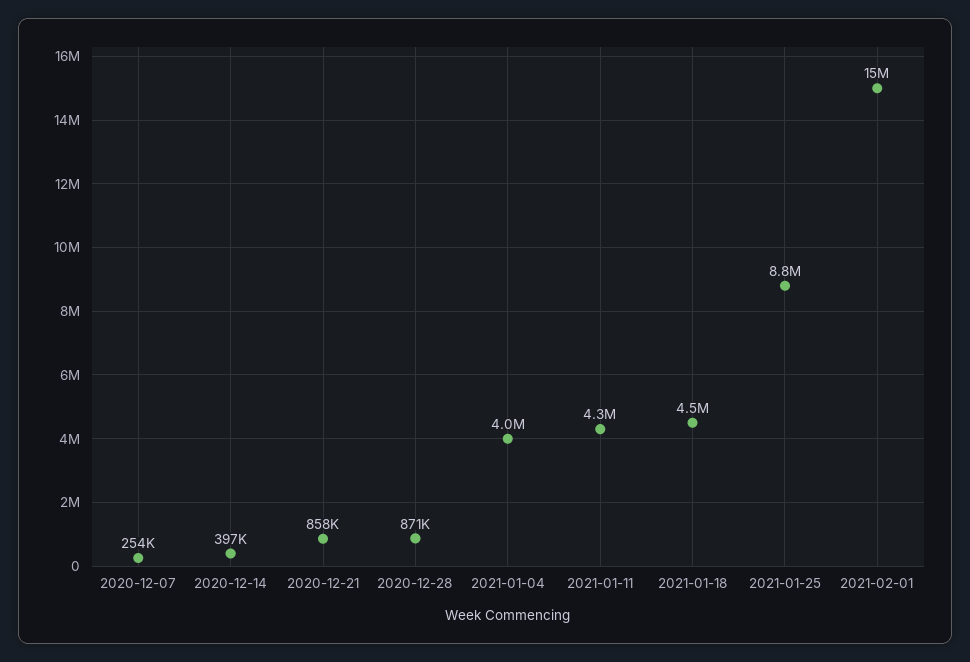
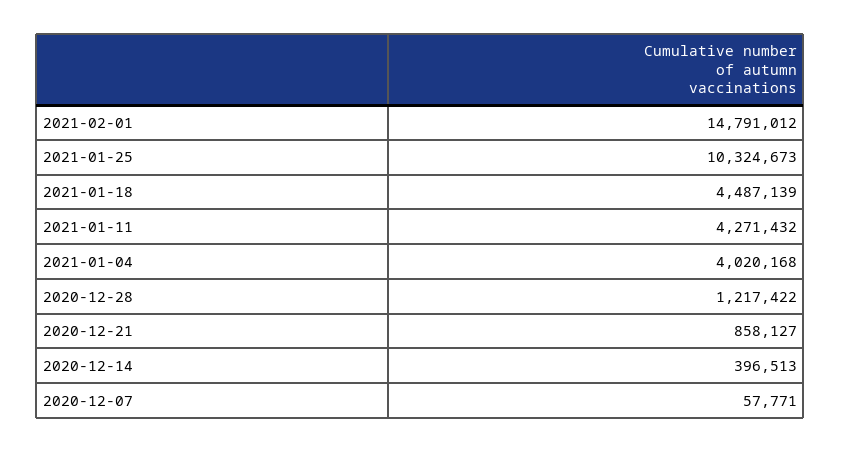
  {
-   "2020-12-07": 254000,
+   "2020-12-07": 57771,
    "2020-12-14": 396513,
    "2020-12-21": 858127,
-   "2020-12-28": 871000,
+   "2020-12-28": 1217422,
    "2021-01-04": 4020168,
    "2021-01-11": 4271432,
    "2021-01-18": 4487139,
-   "2021-01-25": 8800000,
+   "2021-01-25": 10324673,
    "2021-02-01": 14791012
  }

